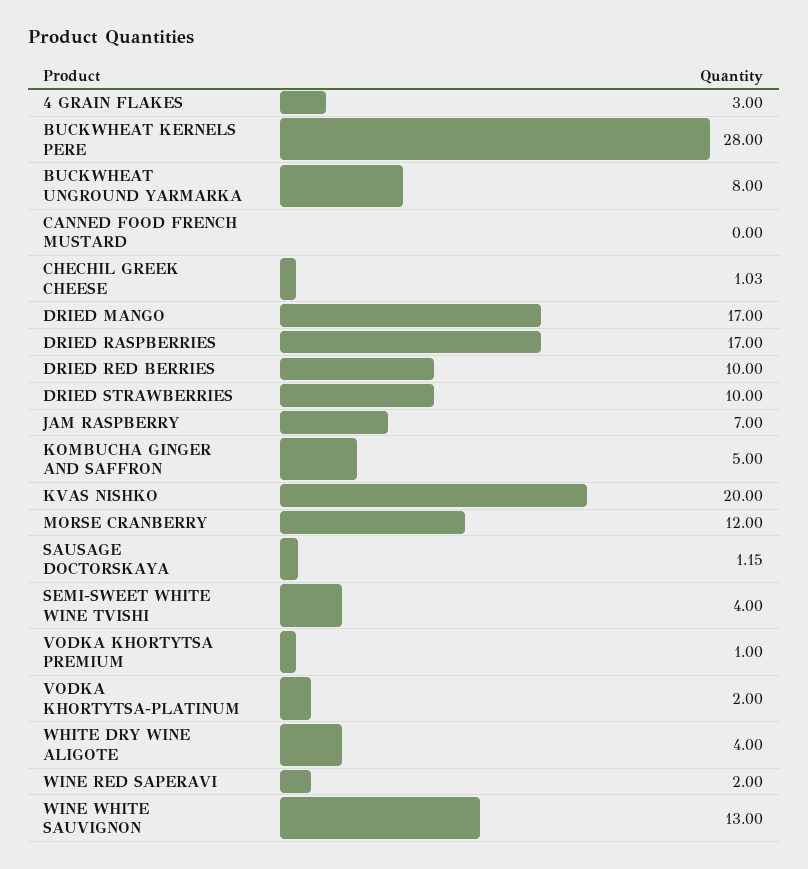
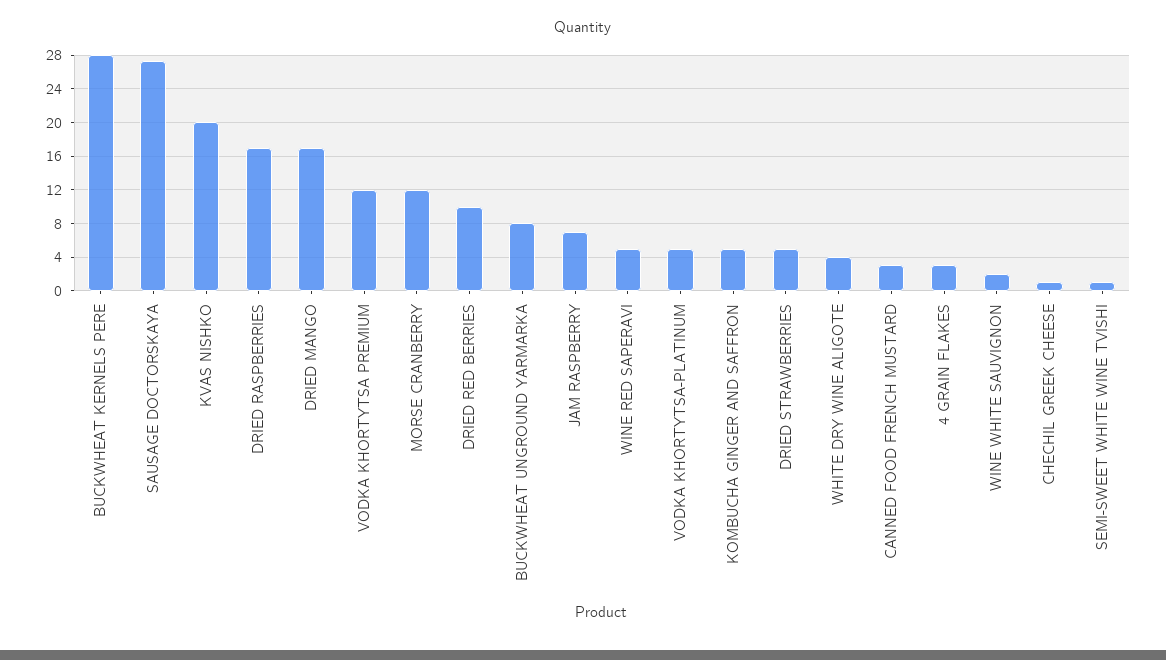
  {
    "4 GRAIN FLAKES": 3,
    "BUCKWHEAT KERNELS PERE": 28,
    "BUCKWHEAT UNGROUND YARMARKA": 8,
-   "CANNED FOOD FRENCH MUSTARD": 0,
+   "CANNED FOOD FRENCH MUSTARD": 3,
    "CHECHIL GREEK CHEESE": 1.03,
    "DRIED MANGO": 17,
    "DRIED RASPBERRIES": 17,
    "DRIED RED BERRIES": 10,
-   "DRIED STRAWBERRIES": 10,
+   "DRIED STRAWBERRIES": 5,
    "JAM RASPBERRY": 7,
    "KOMBUCHA GINGER AND SAFFRON": 5,
    "KVAS NISHKO": 20,
    "MORSE CRANBERRY": 12,
-   "SAUSAGE DOCTORSKAYA": 1.15,
+   "SAUSAGE DOCTORSKAYA": 27,
-   "SEMI-SWEET WHITE WINE TVISHI": 4,
+   "SEMI-SWEET WHITE WINE TVISHI": 1,
-   "VODKA KHORTYTSA PREMIUM": 1,
+   "VODKA KHORTYTSA PREMIUM": 12,
-   "VODKA KHORTYTSA-PLATINUM": 2,
+   "VODKA KHORTYTSA-PLATINUM": 5,
    "WHITE DRY WINE ALIGOTE": 4,
-   "WINE RED SAPERAVI": 2,
+   "WINE RED SAPERAVI": 5,
-   "WINE WHITE SAUVIGNON": 13
+   "WINE WHITE SAUVIGNON": 2
  }

